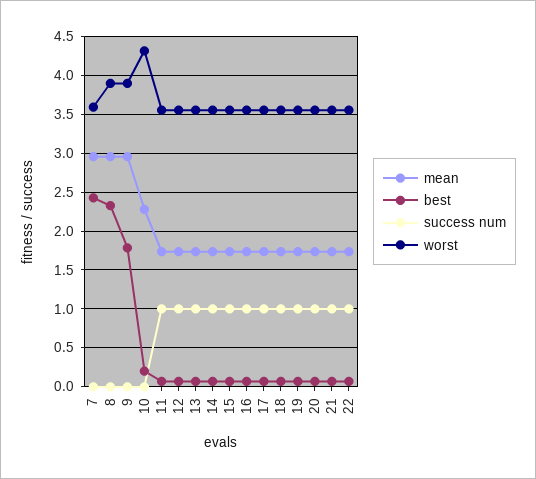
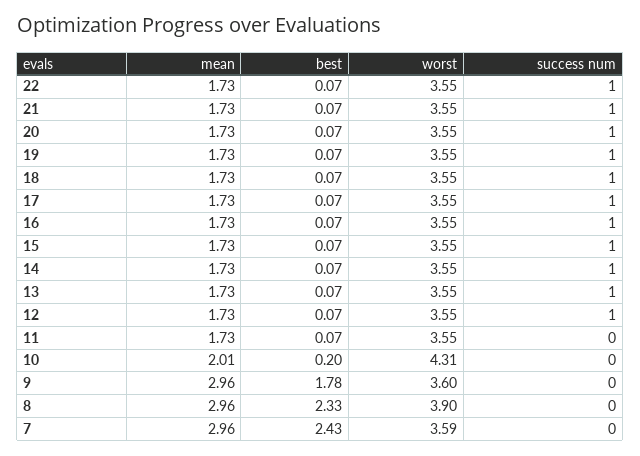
  {
    "mean": {
      "7": 2.96,
      "8": 2.96,
      "9": 2.96,
-     "10": 2.3,
+     "10": 2.01,
      "11": 1.73,
      "12": 1.73,
      "13": 1.73,
      "14": 1.73,
      "15": 1.73,
      "16": 1.73,
      "17": 1.73,
      "18": 1.73,
      "19": 1.73,
      "20": 1.73,
      "21": 1.73,
      "22": 1.73
    },
    "best": {
      "7": 2.43,
      "8": 2.33,
      "9": 1.78,
      "10": 0.2,
      "11": 0.07,
      "12": 0.07,
      "13": 0.07,
      "14": 0.07,
      "15": 0.07,
      "16": 0.07,
      "17": 0.07,
      "18": 0.07,
      "19": 0.07,
      "20": 0.07,
      "21": 0.07,
      "22": 0.07
    },
    "success num": {
      "7": 0,
      "8": 0,
      "9": 0,
      "10": 0,
-     "11": 1,
+     "11": 0,
      "12": 1,
      "13": 1,
      "14": 1,
      "15": 1,
      "16": 1,
      "17": 1,
      "18": 1,
      "19": 1,
      "20": 1,
      "21": 1,
      "22": 1
    },
    "worst": {
      "7": 3.59,
      "8": 3.9,
-     "9": 3.9,
+     "9": 3.6,
      "10": 4.31,
      "11": 3.55,
      "12": 3.55,
      "13": 3.55,
      "14": 3.55,
      "15": 3.55,
      "16": 3.55,
      "17": 3.55,
      "18": 3.55,
      "19": 3.55,
      "20": 3.55,
      "21": 3.55,
      "22": 3.55
    }
  }

